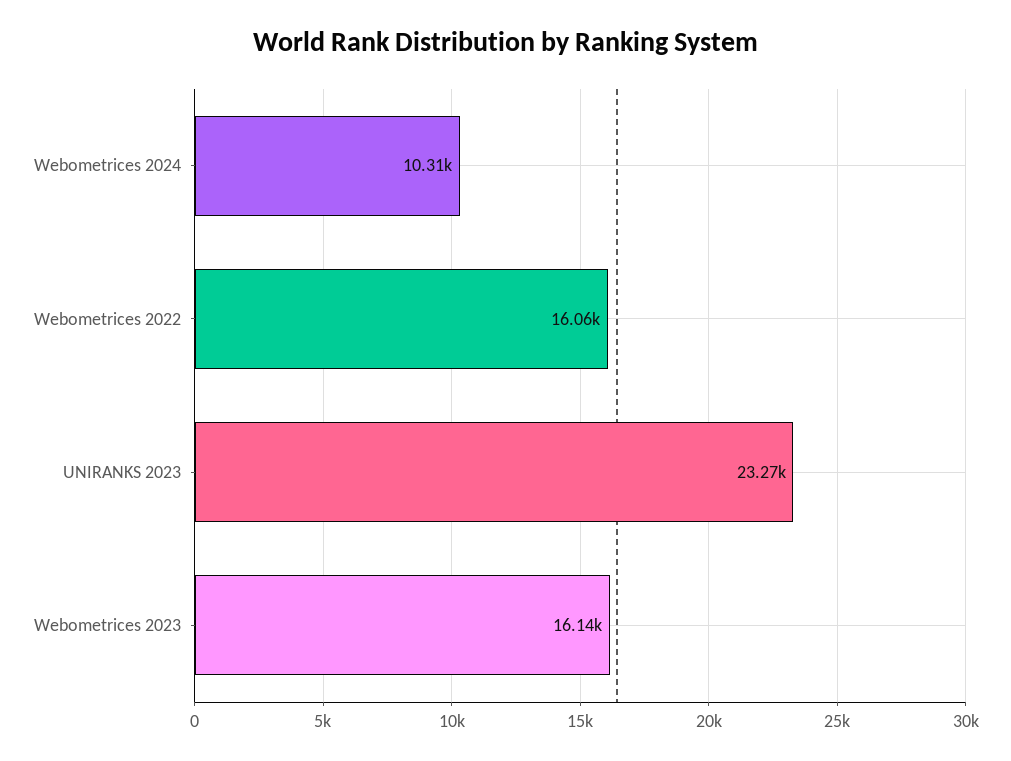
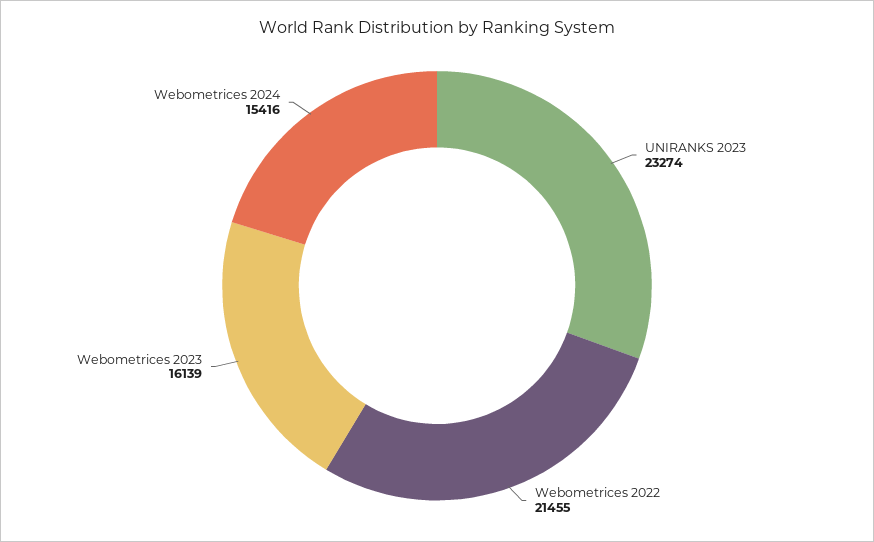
  {
-   "Webometrices 2024": 10310,
+   "Webometrices 2024": 15416,
-   "Webometrices 2022": 16060,
+   "Webometrices 2022": 21455,
    "UNIRANKS 2023": 23274,
    "Webometrices 2023": 16139
  }

